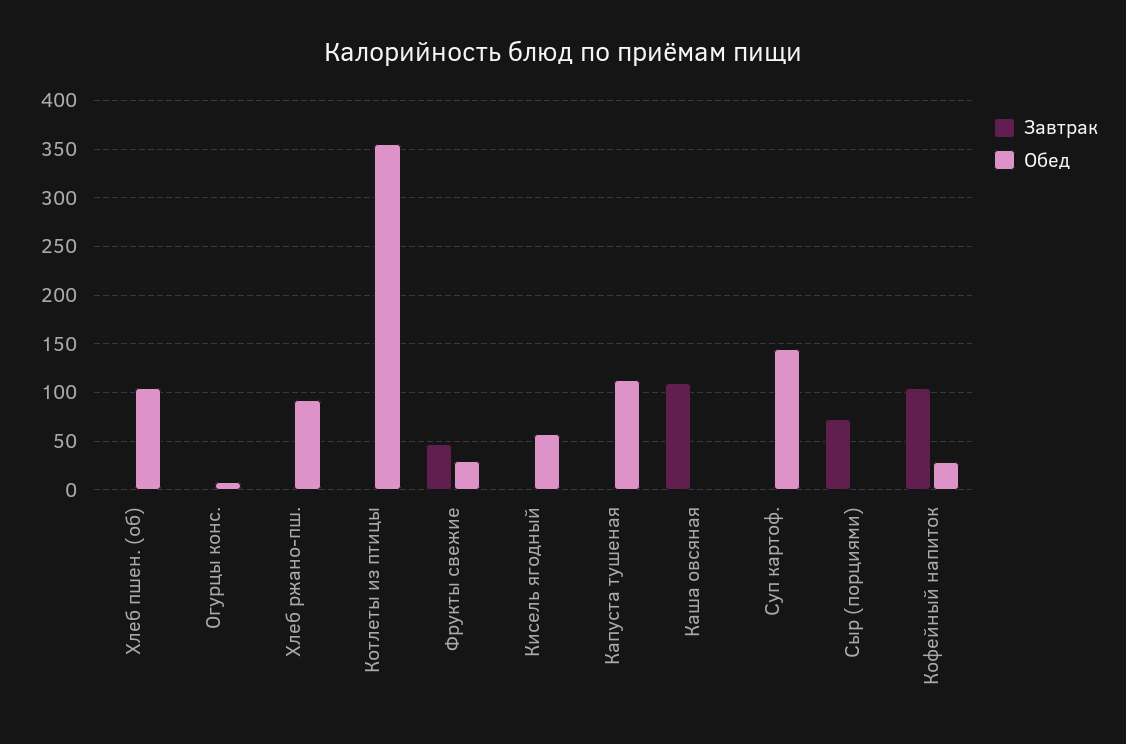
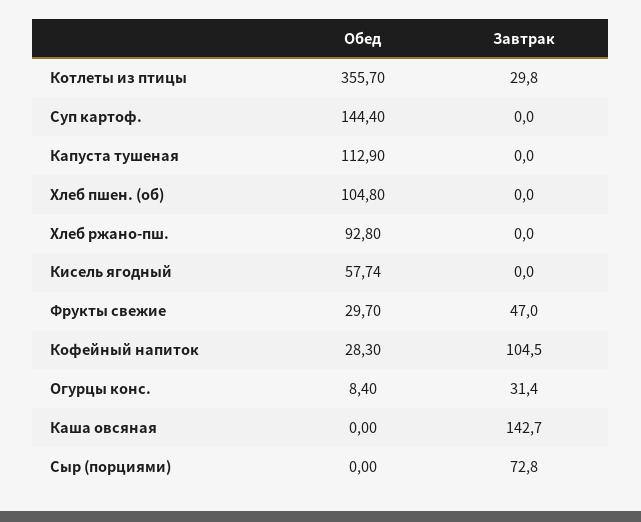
  {
    "Завтрак": {
      "Хлеб пшен. (об)": 0,
-     "Огурцы конс.": 0,
+     "Огурцы конс.": 31.4,
      "Хлеб ржано-пш.": 0,
-     "Котлеты из птицы": 0,
+     "Котлеты из птицы": 29.8,
      "Фрукты свежие": 47,
      "Кисель ягодный": 0,
      "Капуста тушеная": 0,
-     "Каша овсяная": 110,
+     "Каша овсяная": 142.7,
      "Суп картоф.": 0,
      "Сыр (порциями)": 72.8,
      "Кофейный напиток": 104.5
    },
    "Обед": {
      "Хлеб пшен. (об)": 104.8,
      "Огурцы конс.": 8.4,
      "Хлеб ржано-пш.": 92.8,
      "Котлеты из птицы": 355.7,
      "Фрукты свежие": 29.7,
      "Кисель ягодный": 57.74,
      "Капуста тушеная": 112.9,
      "Каша овсяная": 0,
      "Суп картоф.": 144.4,
      "Сыр (порциями)": 0,
      "Кофейный напиток": 28.3
    }
  }

